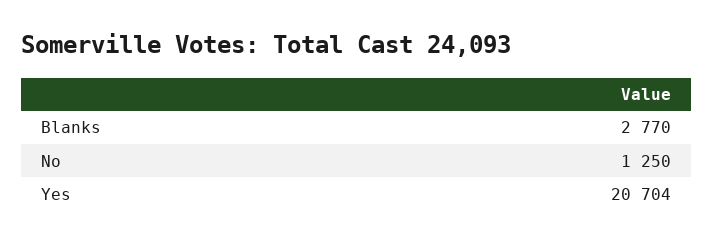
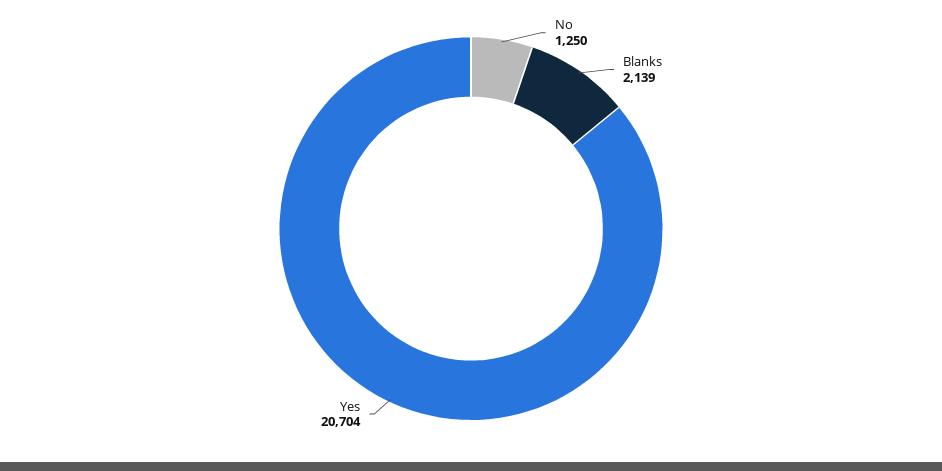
  {
-   "Blanks": 2770,
+   "Blanks": 2139,
    "No": 1250,
    "Yes": 20704
  }

